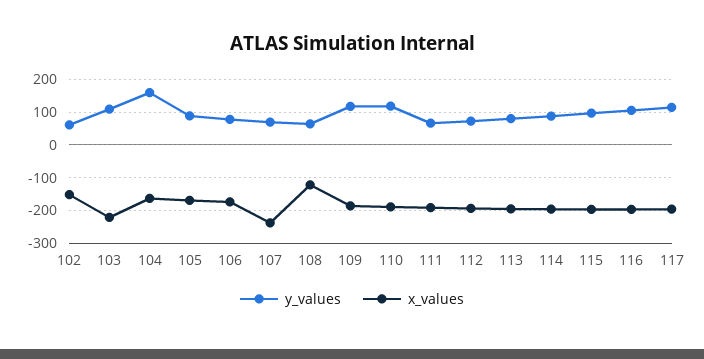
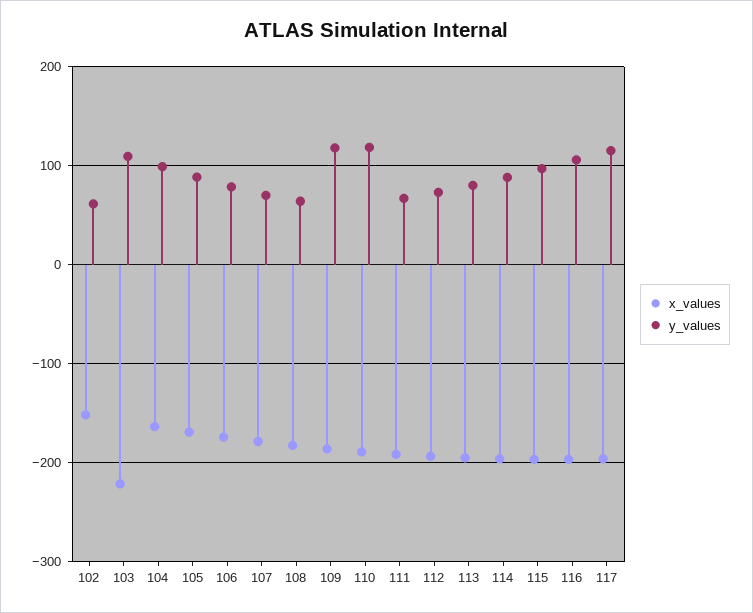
  {
    "y_values": {
      "102": 60,
      "103": 110,
-     "104": 160,
+     "104": 100,
      "105": 90,
      "106": 80,
      "107": 70,
      "108": 60,
      "109": 120,
      "110": 120,
      "111": 70,
      "112": 70,
      "113": 80,
      "114": 90,
      "115": 100,
      "116": 110,
      "117": 120
    },
    "x_values": {
      "102": -150,
      "103": -220,
      "104": -160,
      "105": -170,
      "106": -170,
-     "107": -240,
+     "107": -180,
-     "108": -120,
+     "108": -180,
      "109": -190,
      "110": -190,
      "111": -190,
      "112": -190,
      "113": -200,
      "114": -200,
      "115": -200,
      "116": -200,
      "117": -200
    }
  }

